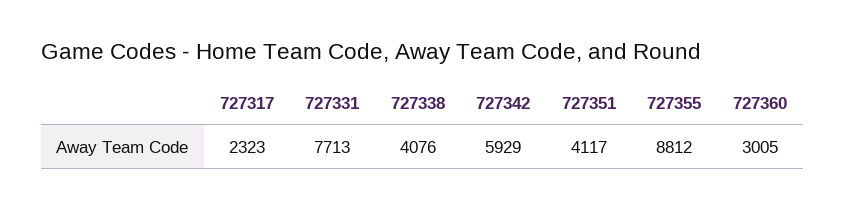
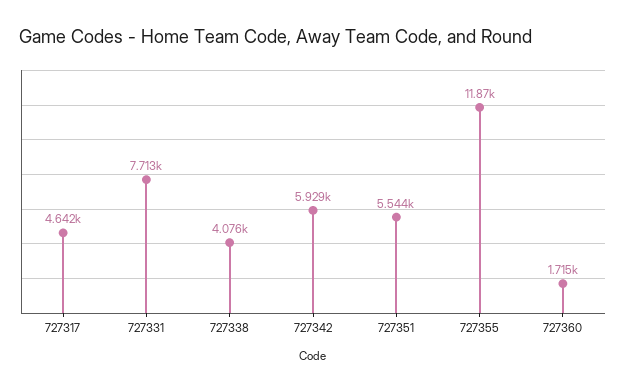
  {
-   "727317": 2323,
+   "727317": 4642,
    "727331": 7713,
    "727338": 4076,
    "727342": 5929,
-   "727351": 4117,
+   "727351": 5544,
-   "727355": 8812,
+   "727355": 11870,
-   "727360": 3005
+   "727360": 1715
  }

